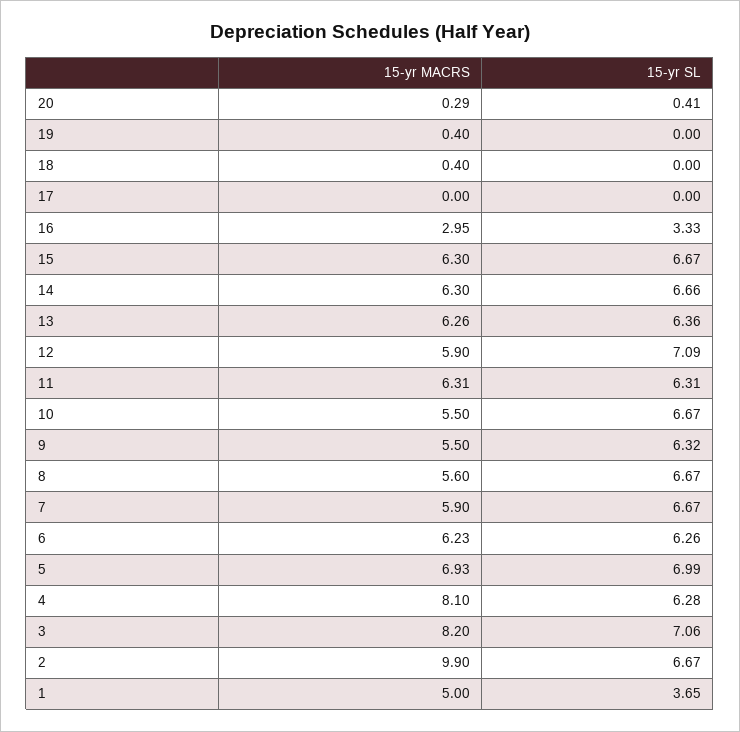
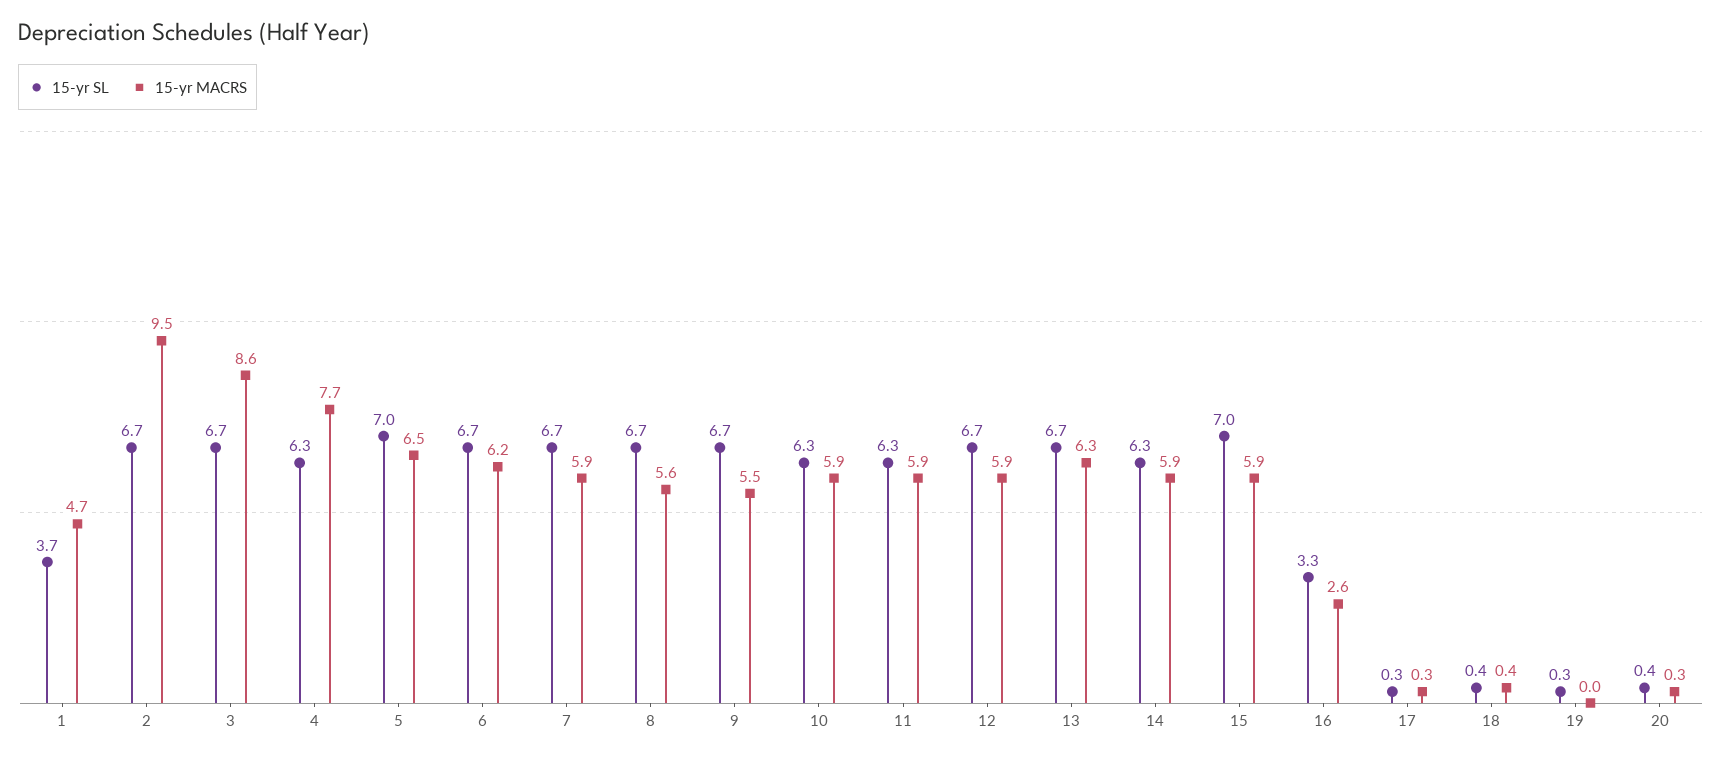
  {
    "15-yr MACRS": {
      "20": 0.29,
-     "19": 0.4,
+     "19": 0,
      "18": 0.4,
-     "17": 0,
+     "17": 0.3,
-     "16": 2.95,
+     "16": 2.6,
-     "15": 6.3,
+     "15": 5.9,
-     "14": 6.3,
+     "14": 5.9,
      "13": 6.26,
      "12": 5.9,
-     "11": 6.31,
+     "11": 5.9,
-     "10": 5.5,
+     "10": 5.9,
      "9": 5.5,
      "8": 5.6,
      "7": 5.9,
      "6": 6.23,
-     "5": 6.93,
+     "5": 6.5,
-     "4": 8.1,
+     "4": 7.7,
-     "3": 8.2,
+     "3": 8.6,
-     "2": 9.9,
+     "2": 9.5,
-     "1": 5
+     "1": 4.7
    },
    "15-yr SL": {
      "20": 0.41,
-     "19": 0,
+     "19": 0.3,
-     "18": 0,
+     "18": 0.4,
-     "17": 0,
+     "17": 0.3,
      "16": 3.33,
-     "15": 6.67,
+     "15": 7,
-     "14": 6.66,
+     "14": 6.3,
-     "13": 6.36,
+     "13": 6.7,
-     "12": 7.09,
+     "12": 6.7,
      "11": 6.31,
-     "10": 6.67,
+     "10": 6.3,
-     "9": 6.32,
+     "9": 6.7,
      "8": 6.67,
      "7": 6.67,
-     "6": 6.26,
+     "6": 6.7,
      "5": 6.99,
      "4": 6.28,
-     "3": 7.06,
+     "3": 6.7,
      "2": 6.67,
      "1": 3.65
    }
  }

